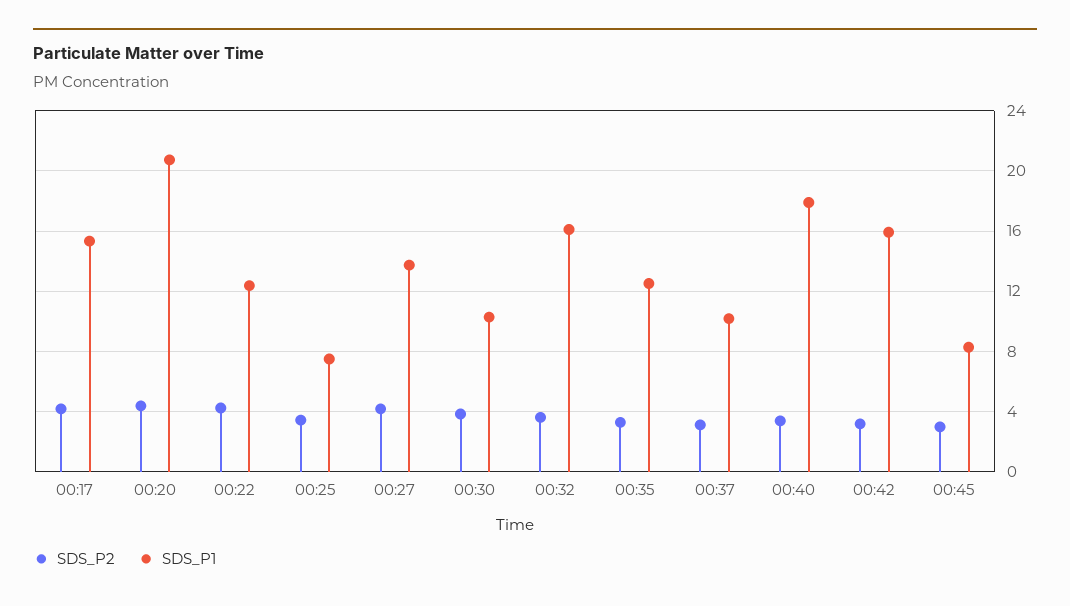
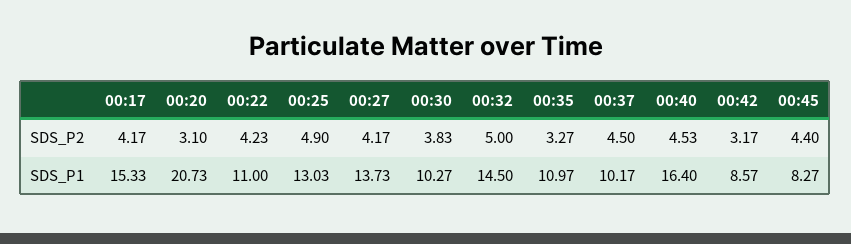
  {
    "SDS_P2": {
      "00:17": 4.17,
-     "00:20": 4.5,
+     "00:20": 3.1,
      "00:22": 4.23,
-     "00:25": 3.5,
+     "00:25": 4.9,
      "00:27": 4.17,
      "00:30": 3.83,
-     "00:32": 3.5,
+     "00:32": 5,
      "00:35": 3.27,
-     "00:37": 3,
+     "00:37": 4.5,
-     "00:40": 3.5,
+     "00:40": 4.53,
      "00:42": 3.17,
-     "00:45": 3
+     "00:45": 4.4
    },
    "SDS_P1": {
      "00:17": 15.33,
      "00:20": 20.73,
-     "00:22": 12.5,
+     "00:22": 11,
-     "00:25": 7.5,
+     "00:25": 13.03,
      "00:27": 13.73,
      "00:30": 10.27,
-     "00:32": 16,
+     "00:32": 14.5,
-     "00:35": 12.5,
+     "00:35": 10.97,
      "00:37": 10.17,
-     "00:40": 18,
+     "00:40": 16.4,
-     "00:42": 16,
+     "00:42": 8.57,
      "00:45": 8.27
    }
  }

